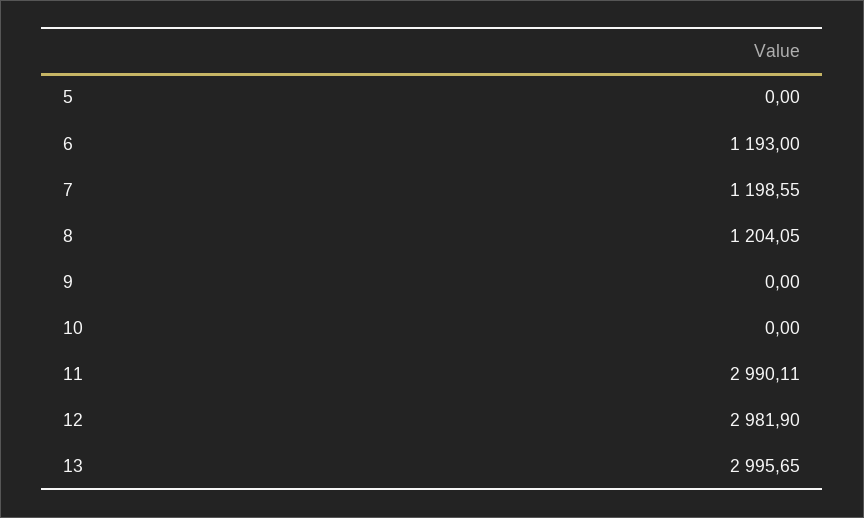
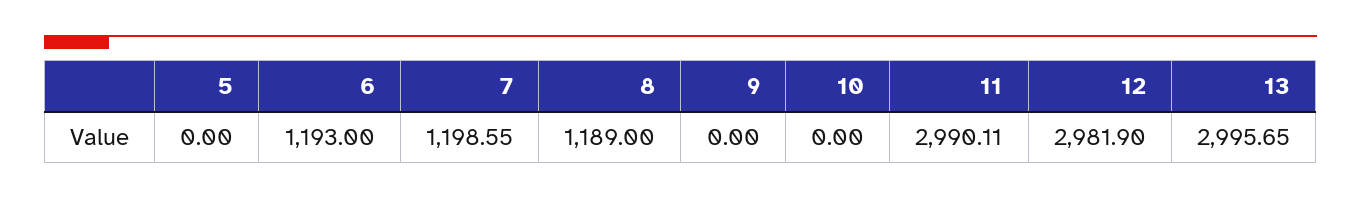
  {
    "5": 0,
    "6": 1193,
    "7": 1198.55,
-   "8": 1204.05,
+   "8": 1189,
    "9": 0,
    "10": 0,
    "11": 2990.11,
    "12": 2981.9,
    "13": 2995.65
  }

